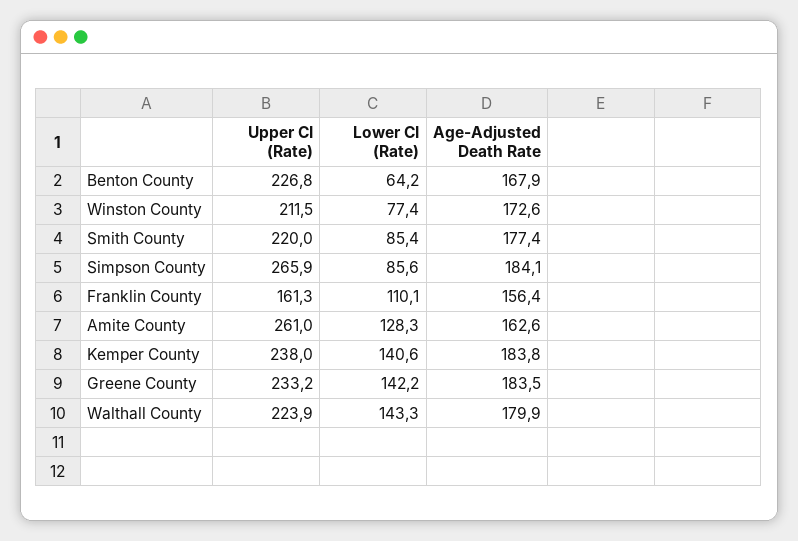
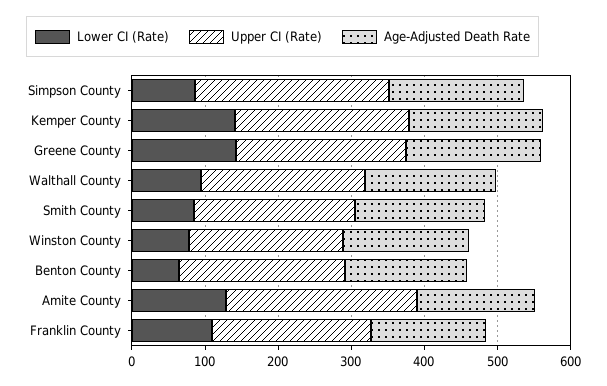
  {
    "Upper CI (Rate)": {
      "Benton County": 226.8,
      "Winston County": 211.5,
      "Smith County": 220,
      "Simpson County": 265.9,
-     "Franklin County": 161.3,
+     "Franklin County": 220,
      "Amite County": 261,
      "Kemper County": 238,
      "Greene County": 233.2,
      "Walthall County": 223.9
    },
    "Lower CI (Rate)": {
      "Benton County": 64.2,
      "Winston County": 77.4,
      "Smith County": 85.4,
      "Simpson County": 85.6,
      "Franklin County": 110.1,
      "Amite County": 128.3,
      "Kemper County": 140.6,
      "Greene County": 142.2,
-     "Walthall County": 143.3
+     "Walthall County": 100
    },
    "Age-Adjusted Death Rate": {
      "Benton County": 167.9,
      "Winston County": 172.6,
      "Smith County": 177.4,
      "Simpson County": 184.1,
      "Franklin County": 156.4,
      "Amite County": 162.6,
      "Kemper County": 183.8,
      "Greene County": 183.5,
      "Walthall County": 179.9
    }
  }

